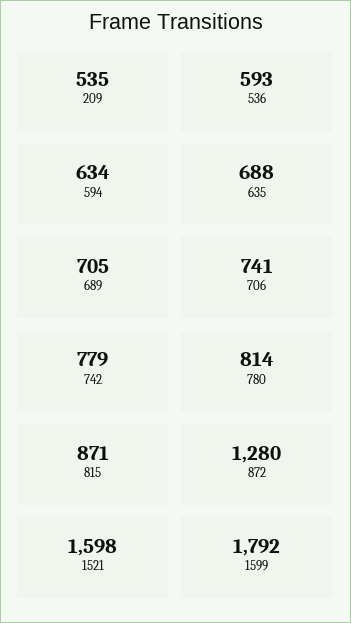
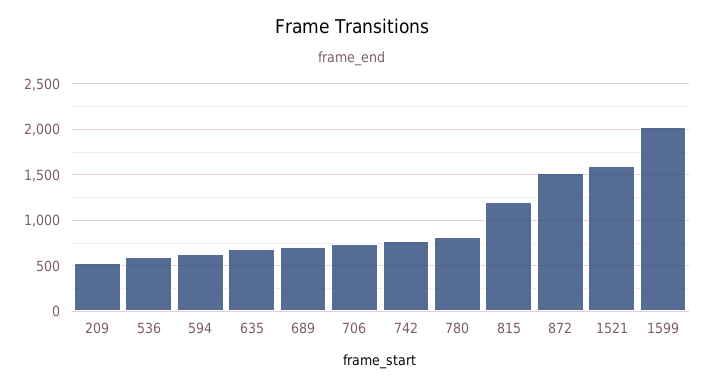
  {
    "209": 535,
    "536": 593,
    "594": 634,
    "635": 688,
    "689": 705,
    "706": 741,
    "742": 779,
    "780": 814,
-   "815": 871,
+   "815": 1200,
-   "872": 1280,
+   "872": 1500,
    "1521": 1598,
-   "1599": 1792
+   "1599": 2000
  }

